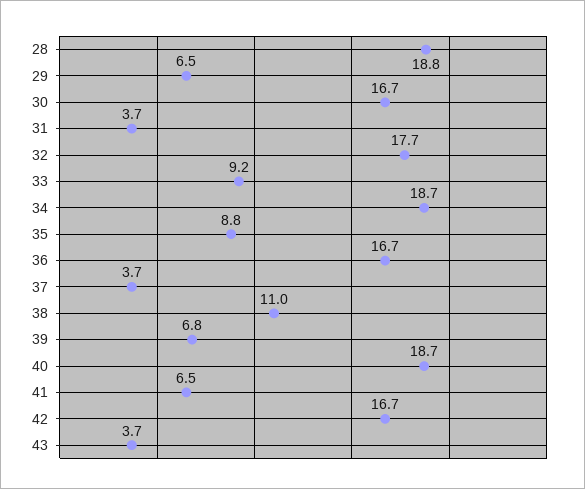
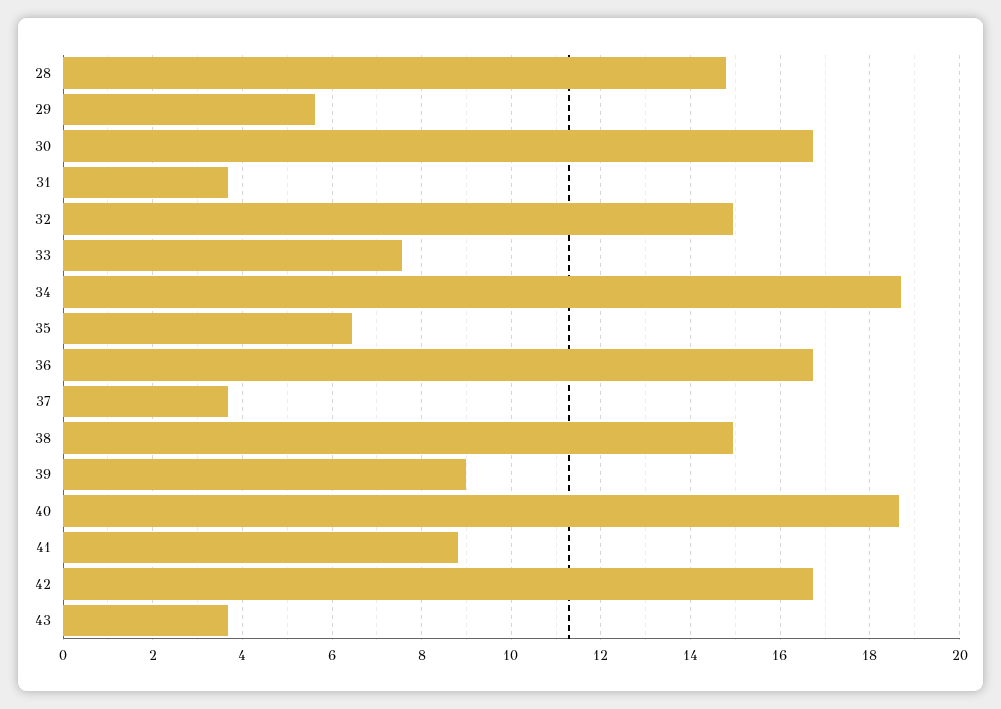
  {
-   "28": 18.8,
+   "28": 14.8,
-   "29": 6.5,
+   "29": 5.6,
    "30": 16.7,
    "31": 3.7,
-   "32": 17.7,
+   "32": 15,
-   "33": 9.2,
+   "33": 7.6,
    "34": 18.7,
-   "35": 8.8,
+   "35": 6.4,
    "36": 16.7,
    "37": 3.7,
-   "38": 11,
+   "38": 15,
-   "39": 6.8,
+   "39": 9,
    "40": 18.7,
-   "41": 6.5,
+   "41": 8.8,
    "42": 16.7,
    "43": 3.7
  }

